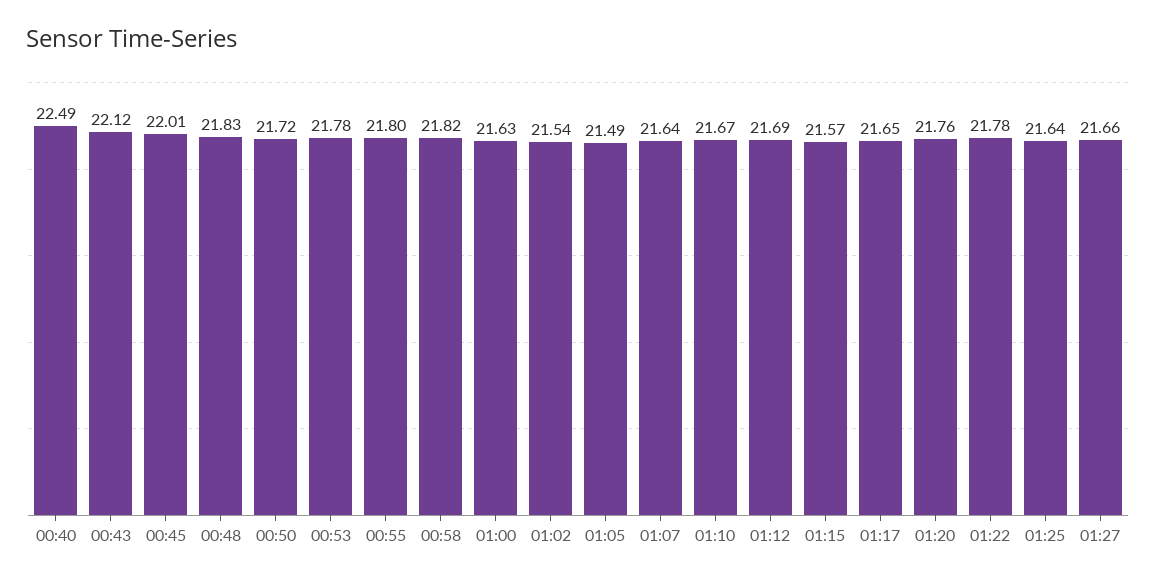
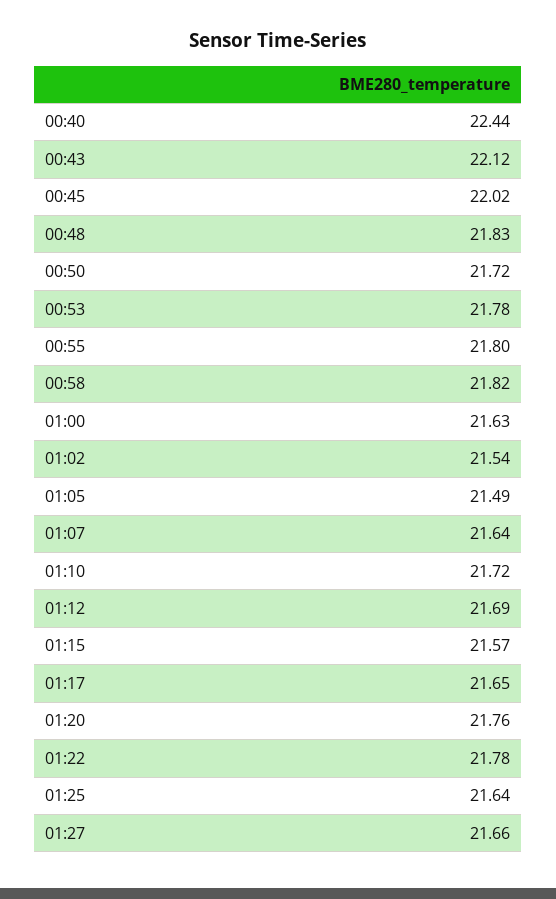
  {
-   "00:40": 22.49,
+   "00:40": 22.44,
    "00:43": 22.12,
-   "00:45": 22.01,
+   "00:45": 22.02,
    "00:48": 21.83,
    "00:50": 21.72,
    "00:53": 21.78,
    "00:55": 21.8,
    "00:58": 21.82,
    "01:00": 21.63,
    "01:02": 21.54,
    "01:05": 21.49,
    "01:07": 21.64,
-   "01:10": 21.67,
+   "01:10": 21.72,
    "01:12": 21.69,
    "01:15": 21.57,
    "01:17": 21.65,
    "01:20": 21.76,
    "01:22": 21.78,
    "01:25": 21.64,
    "01:27": 21.66
  }

